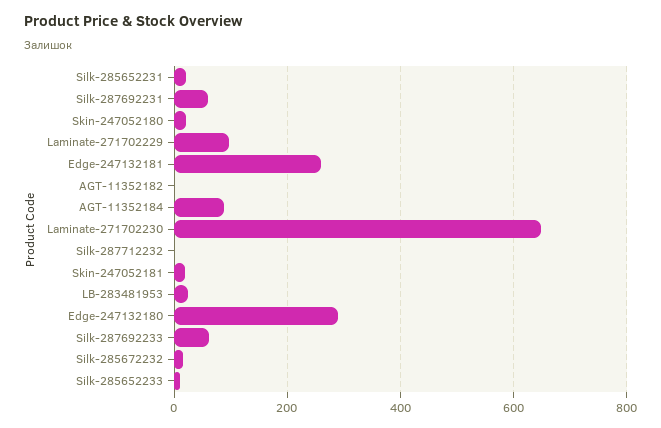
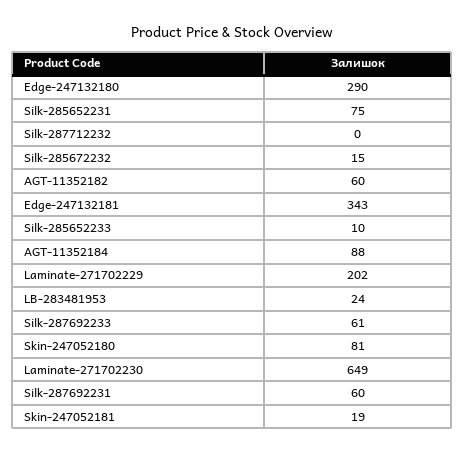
  {
-   "Silk-285652231": 20,
+   "Silk-285652231": 75,
    "Silk-287692231": 60,
-   "Skin-247052180": 20,
+   "Skin-247052180": 81,
-   "Laminate-271702229": 100,
+   "Laminate-271702229": 202,
-   "Edge-247132181": 260,
+   "Edge-247132181": 343,
-   "AGT-11352182": 0,
+   "AGT-11352182": 60,
    "AGT-11352184": 88,
    "Laminate-271702230": 649,
    "Silk-287712232": 0,
    "Skin-247052181": 19,
    "LB-283481953": 24,
    "Edge-247132180": 290,
    "Silk-287692233": 61,
    "Silk-285672232": 15,
    "Silk-285652233": 10
  }

